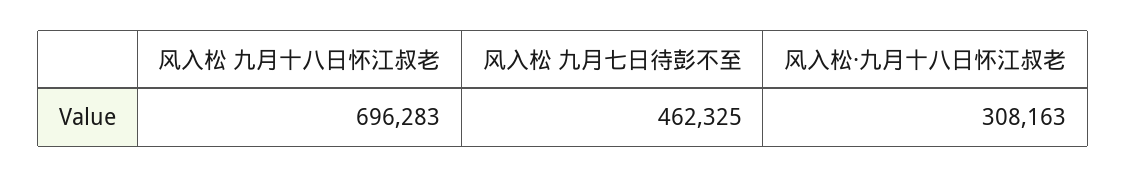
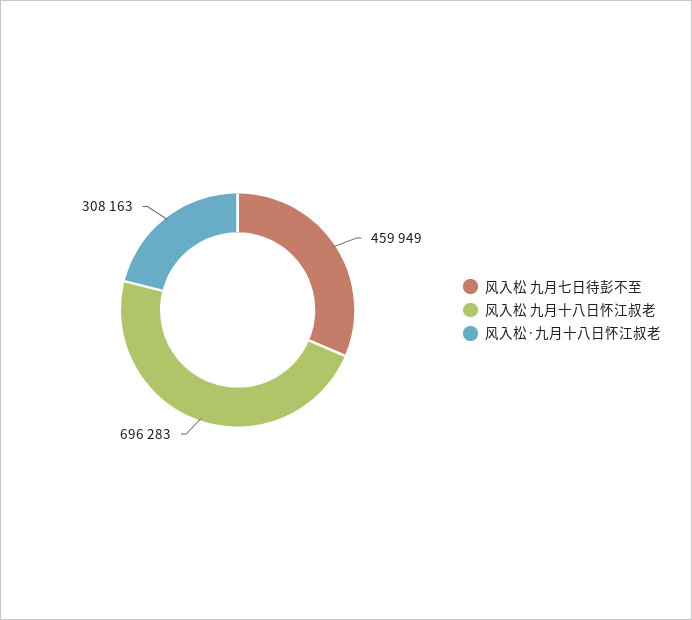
  {
    "风入松 九月十八日怀江叔老": 696283,
-   "风入松 九月七日待彭不至": 462325,
+   "风入松 九月七日待彭不至": 459949,
    "风入松·九月十八日怀江叔老": 308163
  }

